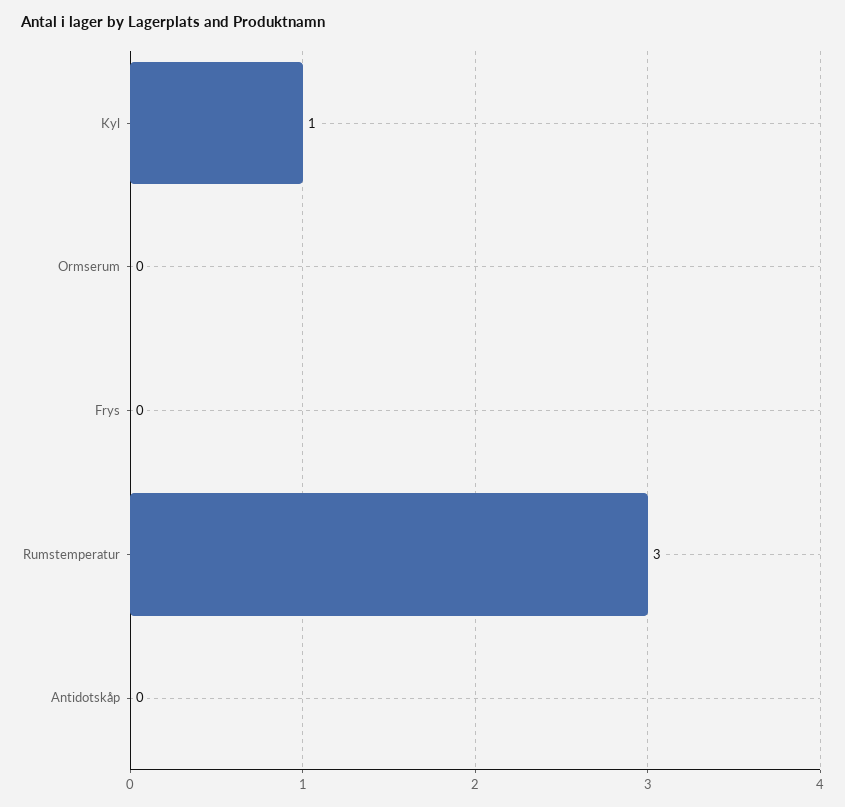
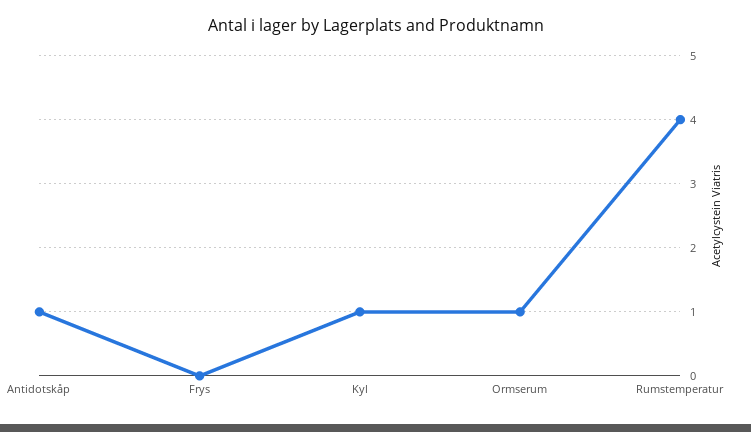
  {
    "Kyl": 1,
-   "Ormserum": 0,
+   "Ormserum": 1,
    "Frys": 0,
-   "Rumstemperatur": 3,
+   "Rumstemperatur": 4,
-   "Antidotskåp": 0
+   "Antidotskåp": 1
  }

